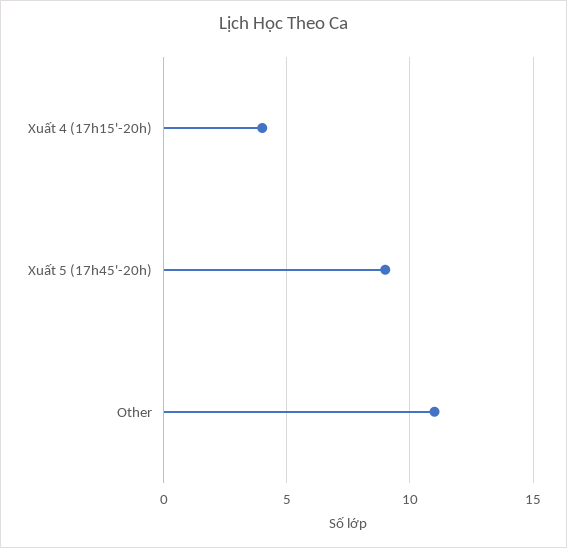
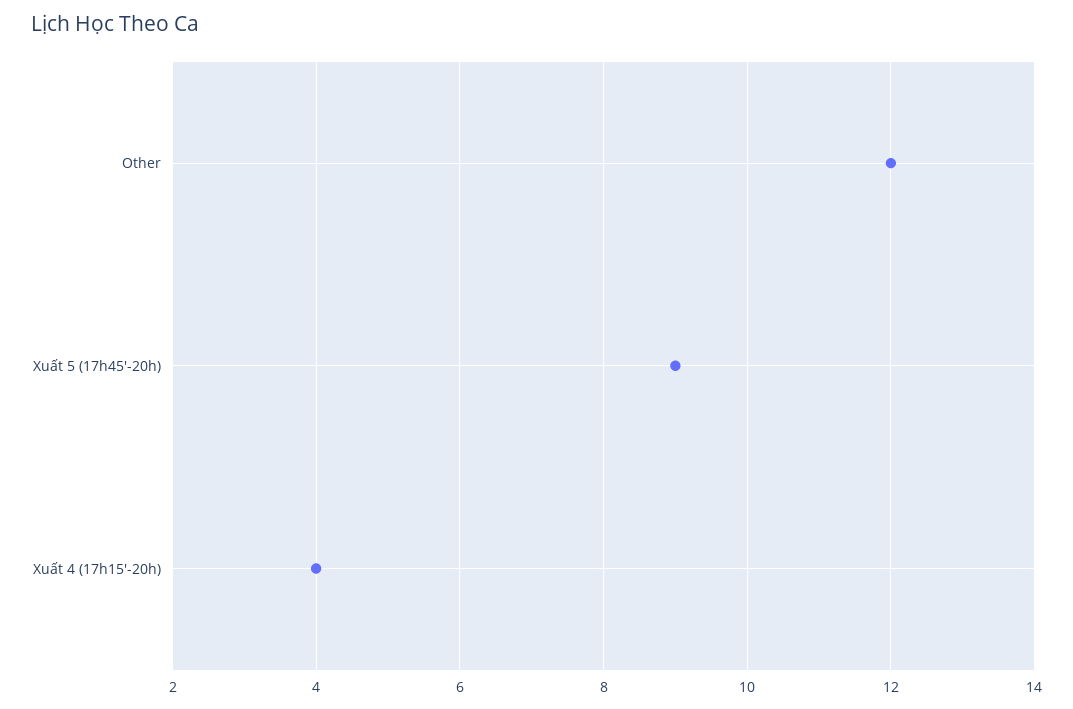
  {
    "Xuất 4 (17h15'-20h)": 4,
    "Xuất 5 (17h45'-20h)": 9,
-   "Other": 11
+   "Other": 12
  }

